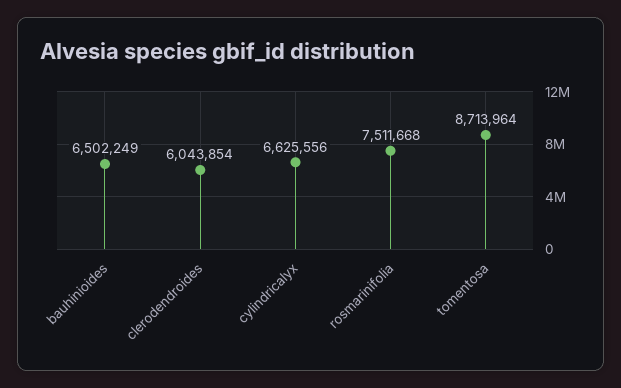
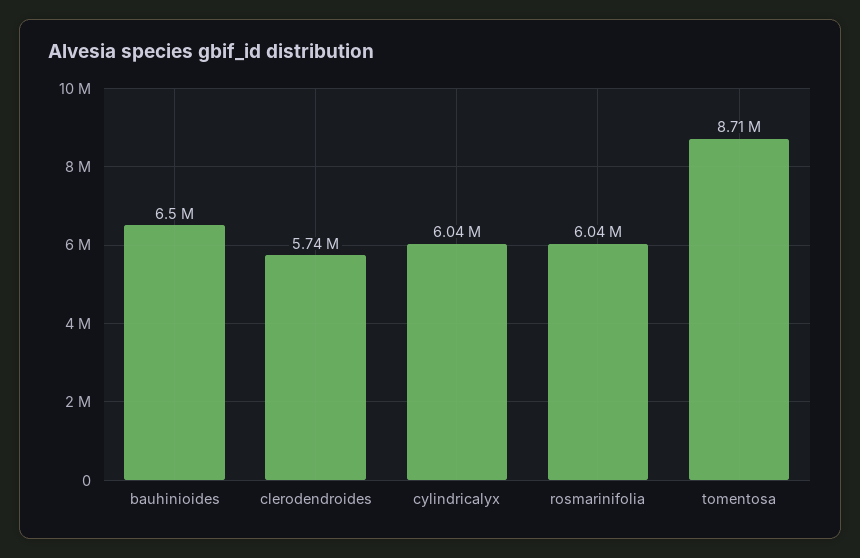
  {
    "bauhinioides": 6502249,
-   "clerodendroides": 6043854,
+   "clerodendroides": 5740000,
-   "cylindricalyx": 6625556,
+   "cylindricalyx": 6040000,
-   "rosmarinifolia": 7511668,
+   "rosmarinifolia": 6040000,
    "tomentosa": 8713964
  }

